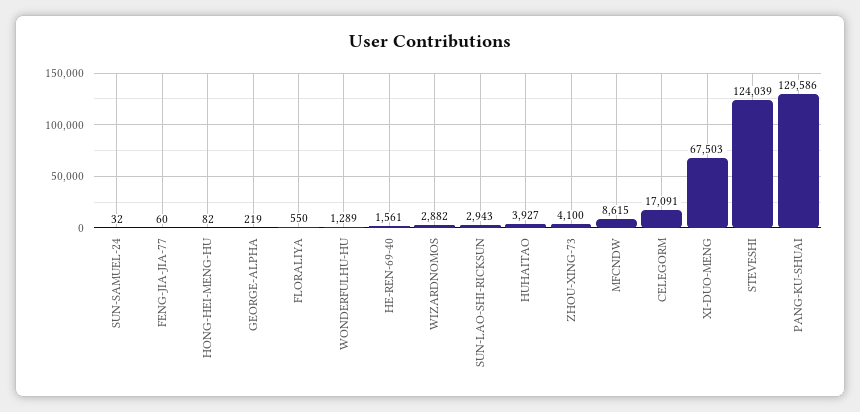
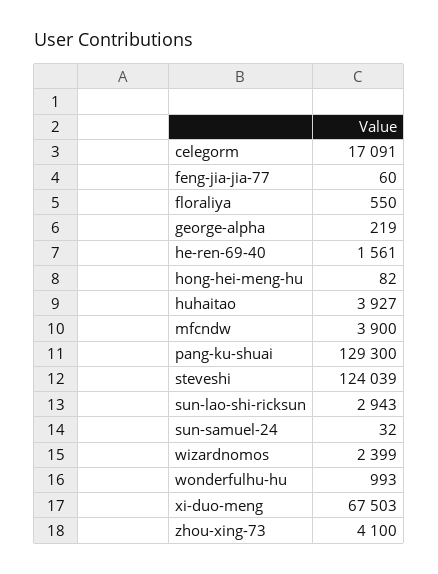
  {
    "SUN-SAMUEL-24": 32,
    "FENG-JIA-JIA-77": 60,
    "HONG-HEI-MENG-HU": 82,
    "GEORGE-ALPHA": 219,
    "FLORALIYA": 550,
-   "WONDERFULHU-HU": 1289,
+   "WONDERFULHU-HU": 993,
    "HE-REN-69-40": 1561,
-   "WIZARDNOMOS": 2882,
+   "WIZARDNOMOS": 2399,
    "SUN-LAO-SHI-RICKSUN": 2943,
    "HUHAITAO": 3927,
    "ZHOU-XING-73": 4100,
-   "MFCNDW": 8615,
+   "MFCNDW": 3900,
    "CELEGORM": 17091,
    "XI-DUO-MENG": 67503,
    "STEVESHI": 124039,
-   "PANG-KU-SHUAI": 129586
+   "PANG-KU-SHUAI": 129300
  }

